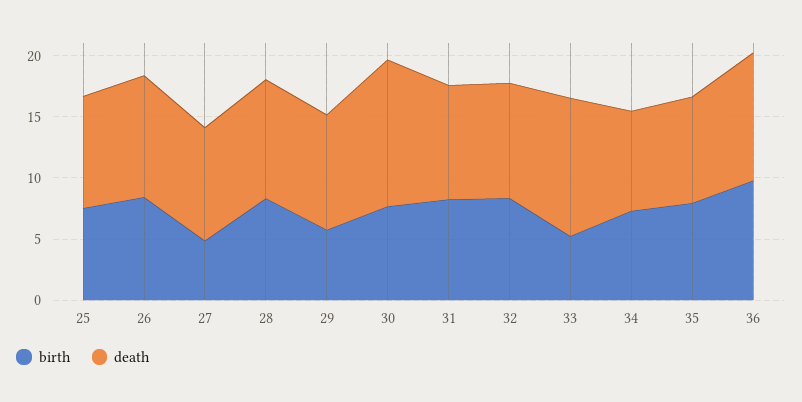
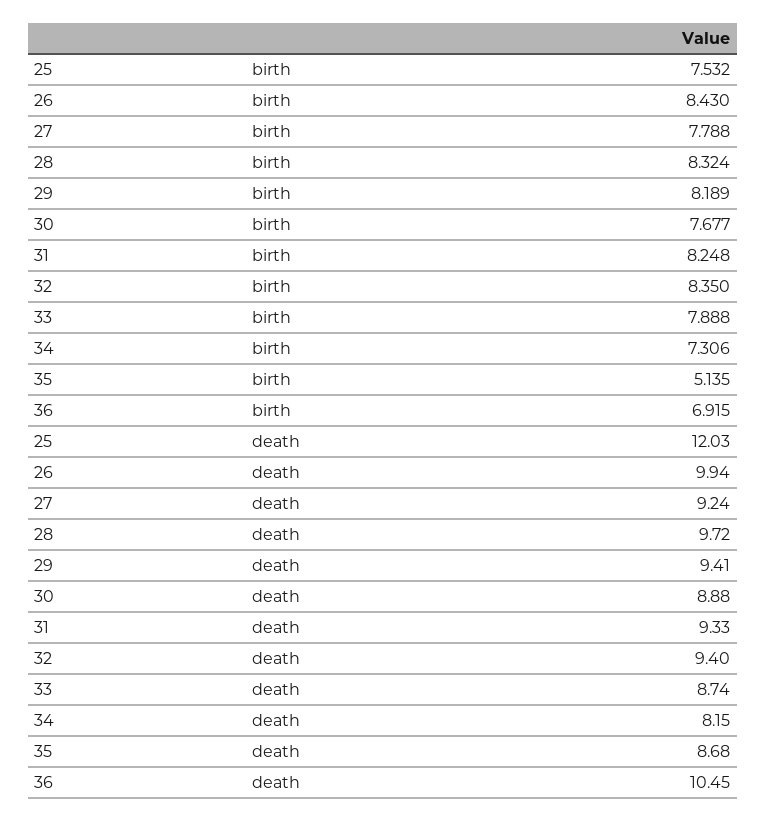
  {
    "birth": {
      "25": 7.532,
      "26": 8.43,
-     "27": 5,
+     "27": 7.788,
      "28": 8.324,
-     "29": 6,
+     "29": 8.189,
      "30": 7.677,
      "31": 8.248,
      "32": 8.35,
-     "33": 5,
+     "33": 7.888,
      "34": 7.306,
-     "35": 8,
+     "35": 5.135,
-     "36": 10
+     "36": 6.915
    },
    "death": {
-     "25": 9,
+     "25": 12.03,
      "26": 9.94,
      "27": 9.24,
      "28": 9.72,
      "29": 9.41,
-     "30": 12,
+     "30": 8.88,
      "31": 9.33,
      "32": 9.4,
-     "33": 11,
+     "33": 8.74,
      "34": 8.15,
      "35": 8.68,
      "36": 10.45
    }
  }

